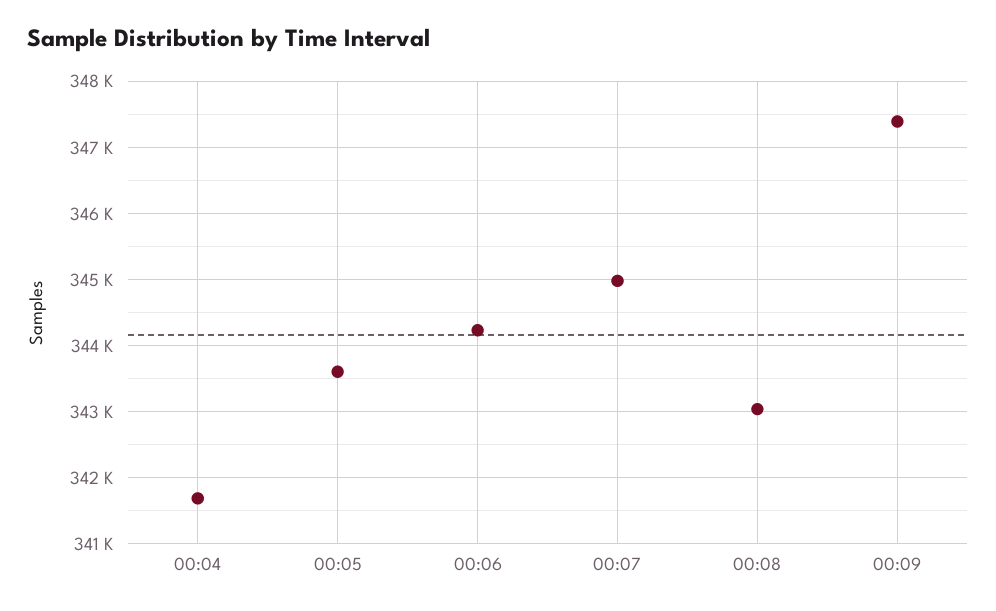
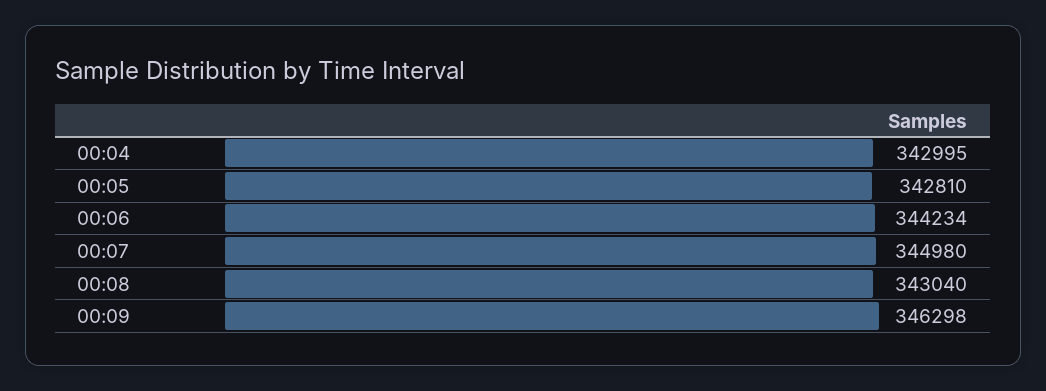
  {
-   "00:04": 341700,
+   "00:04": 342995,
-   "00:05": 343600,
+   "00:05": 342810,
    "00:06": 344234,
    "00:07": 344980,
    "00:08": 343040,
-   "00:09": 347400
+   "00:09": 346298
  }

